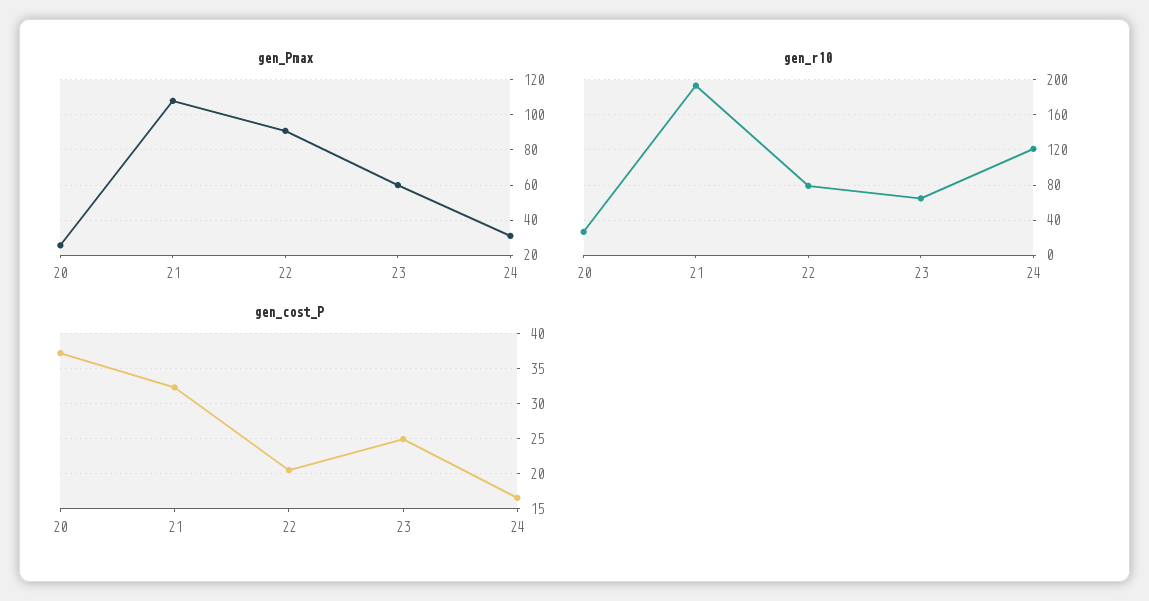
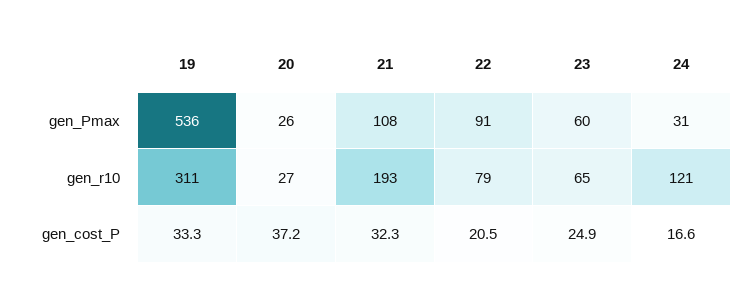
  {
    "gen_Pmax": {
      "20": 26,
      "21": 108,
      "22": 91,
      "23": 60,
-     "24": 31
+     "24": 31,
+     "19": 536
    },
    "gen_r10": {
      "20": 27,
      "21": 193,
      "22": 79,
      "23": 65,
-     "24": 121
+     "24": 121,
+     "19": 311
    },
    "gen_cost_P": {
      "20": 37.2,
      "21": 32.3,
      "22": 20.5,
      "23": 24.9,
-     "24": 16.6
+     "24": 16.6,
+     "19": 33.3
    }
  }

